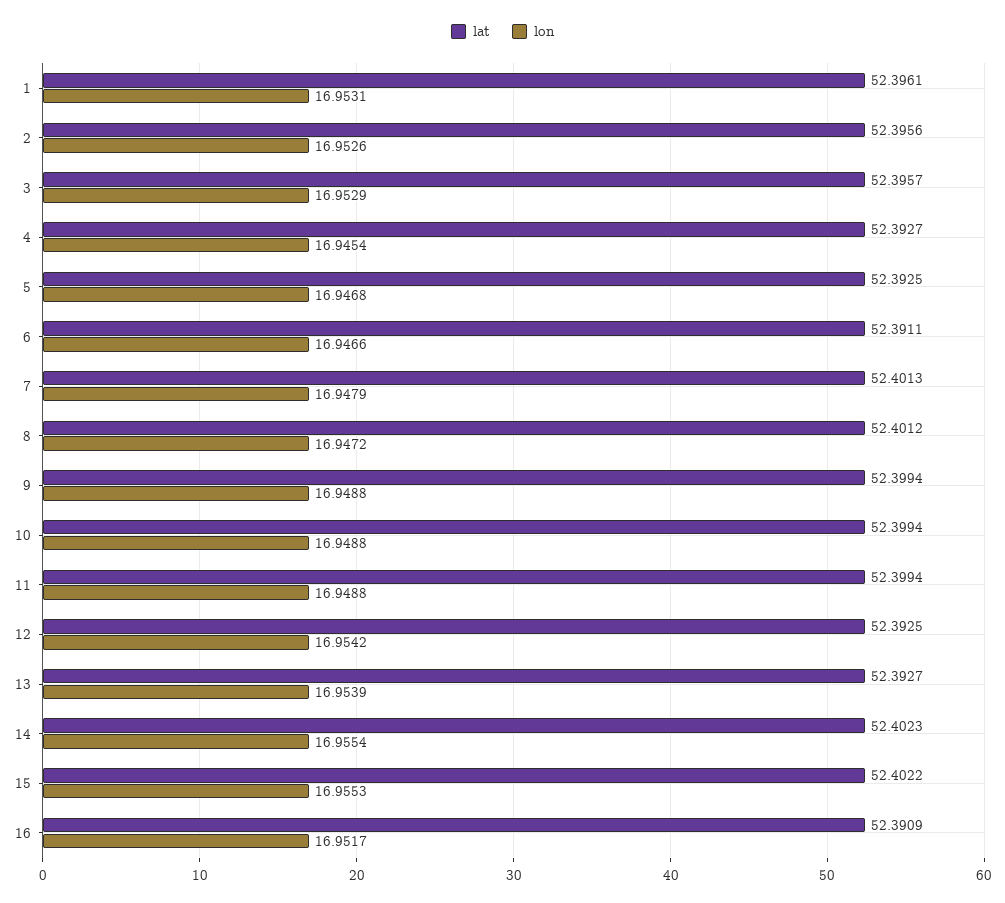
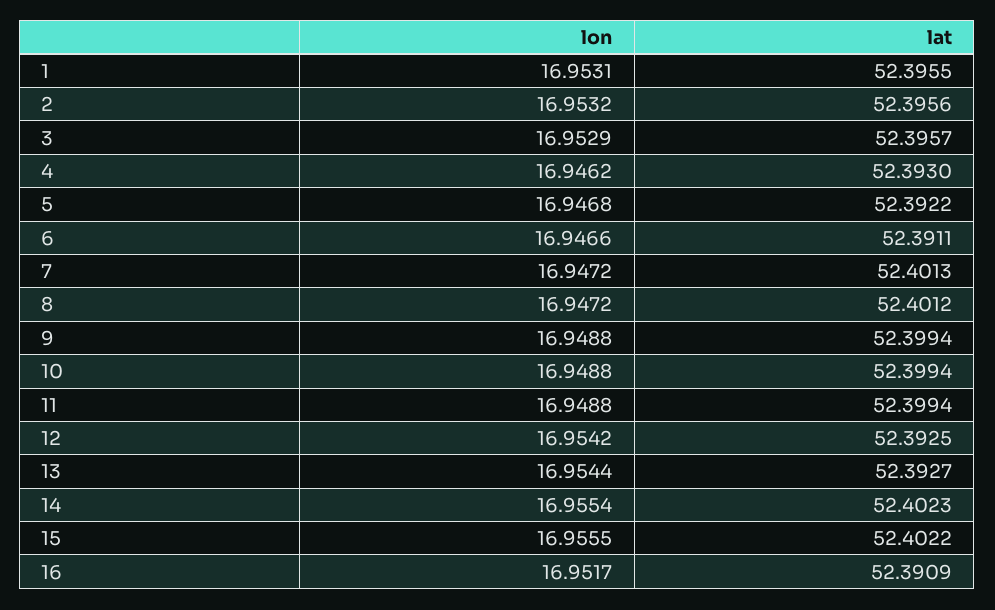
  {
    "lat": {
-     "1": 52.3961,
+     "1": 52.3955,
      "2": 52.3956,
      "3": 52.3957,
-     "4": 52.3927,
+     "4": 52.393,
-     "5": 52.3925,
+     "5": 52.3922,
      "6": 52.3911,
      "7": 52.4013,
      "8": 52.4012,
      "9": 52.3994,
      "10": 52.3994,
      "11": 52.3994,
      "12": 52.3925,
      "13": 52.3927,
      "14": 52.4023,
      "15": 52.4022,
      "16": 52.3909
    },
    "lon": {
      "1": 16.9531,
-     "2": 16.9526,
+     "2": 16.9532,
      "3": 16.9529,
-     "4": 16.9454,
+     "4": 16.9462,
      "5": 16.9468,
      "6": 16.9466,
-     "7": 16.9479,
+     "7": 16.9472,
      "8": 16.9472,
      "9": 16.9488,
      "10": 16.9488,
      "11": 16.9488,
      "12": 16.9542,
-     "13": 16.9539,
+     "13": 16.9544,
      "14": 16.9554,
-     "15": 16.9553,
+     "15": 16.9555,
      "16": 16.9517
    }
  }

